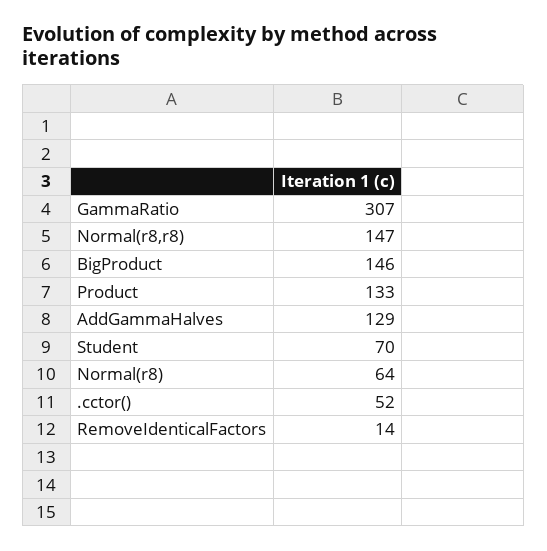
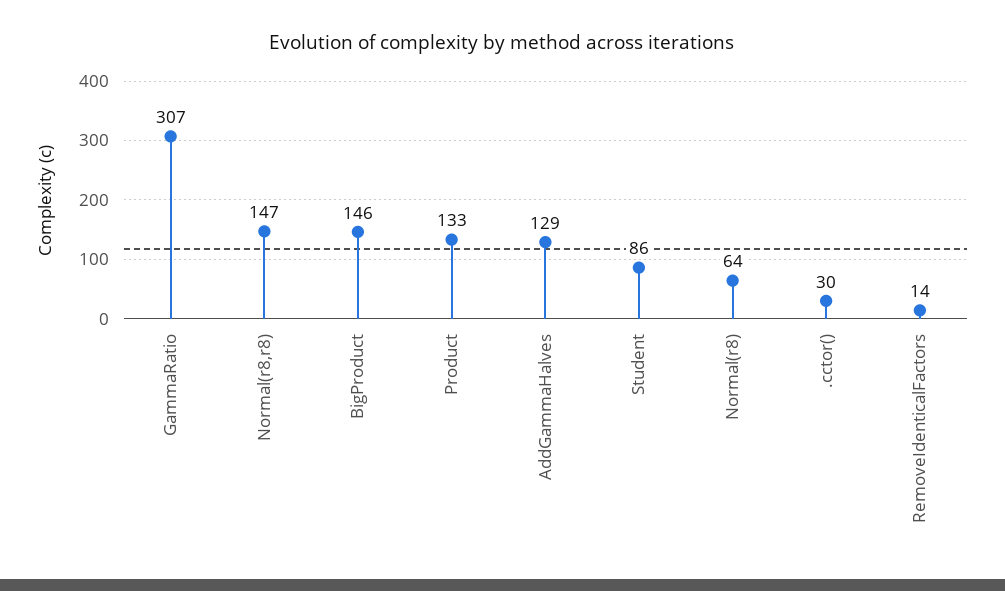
  {
    "GammaRatio": 307,
    "Normal(r8,r8)": 147,
    "BigProduct": 146,
    "Product": 133,
    "AddGammaHalves": 129,
-   "Student": 70,
+   "Student": 86,
    "Normal(r8)": 64,
-   ".cctor()": 52,
+   ".cctor()": 30,
    "RemoveIdenticalFactors": 14
  }

